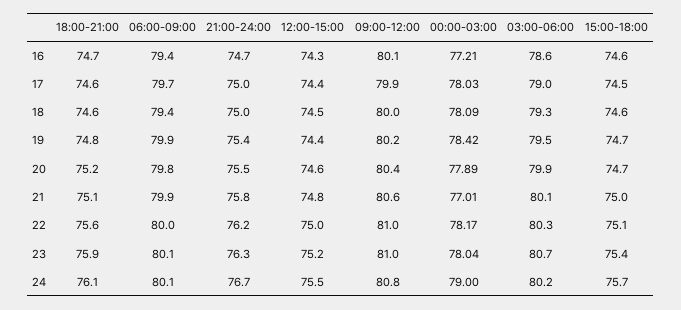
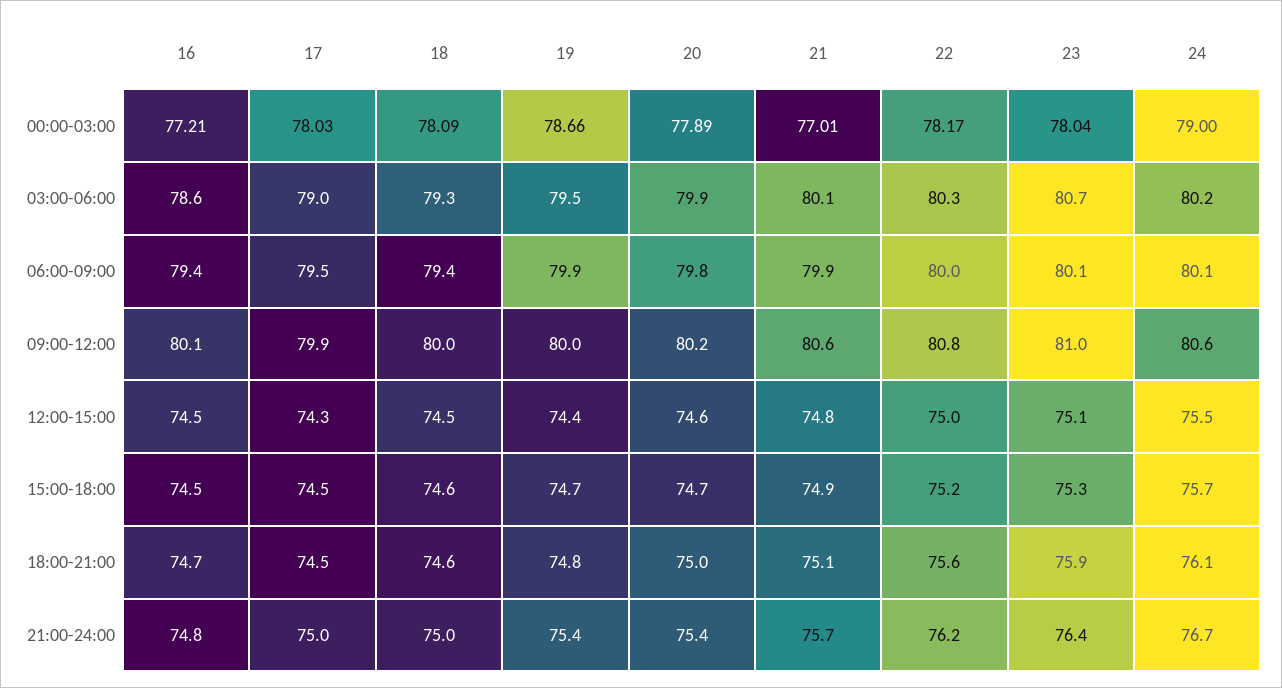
  {
    "18:00-21:00": {
      "16": 74.7,
-     "17": 74.6,
+     "17": 74.5,
      "18": 74.6,
      "19": 74.8,
-     "20": 75.2,
+     "20": 75,
      "21": 75.1,
      "22": 75.6,
      "23": 75.9,
      "24": 76.1
    },
    "06:00-09:00": {
      "16": 79.4,
-     "17": 79.7,
+     "17": 79.5,
      "18": 79.4,
      "19": 79.9,
      "20": 79.8,
      "21": 79.9,
      "22": 80,
      "23": 80.1,
      "24": 80.1
    },
    "21:00-24:00": {
-     "16": 74.7,
+     "16": 74.8,
      "17": 75,
      "18": 75,
      "19": 75.4,
-     "20": 75.5,
+     "20": 75.4,
-     "21": 75.8,
+     "21": 75.7,
      "22": 76.2,
-     "23": 76.3,
+     "23": 76.4,
      "24": 76.7
    },
    "12:00-15:00": {
-     "16": 74.3,
+     "16": 74.5,
-     "17": 74.4,
+     "17": 74.3,
      "18": 74.5,
      "19": 74.4,
      "20": 74.6,
      "21": 74.8,
      "22": 75,
-     "23": 75.2,
+     "23": 75.1,
      "24": 75.5
    },
    "09:00-12:00": {
      "16": 80.1,
      "17": 79.9,
      "18": 80,
-     "19": 80.2,
+     "19": 80,
-     "20": 80.4,
+     "20": 80.2,
      "21": 80.6,
-     "22": 81,
+     "22": 80.8,
      "23": 81,
-     "24": 80.8
+     "24": 80.6
    },
    "00:00-03:00": {
      "16": 77.21,
      "17": 78.03,
      "18": 78.09,
-     "19": 78.42,
+     "19": 78.66,
      "20": 77.89,
      "21": 77.01,
      "22": 78.17,
      "23": 78.04,
      "24": 79
    },
    "03:00-06:00": {
      "16": 78.6,
      "17": 79,
      "18": 79.3,
      "19": 79.5,
      "20": 79.9,
      "21": 80.1,
      "22": 80.3,
      "23": 80.7,
      "24": 80.2
    },
    "15:00-18:00": {
-     "16": 74.6,
+     "16": 74.5,
      "17": 74.5,
      "18": 74.6,
      "19": 74.7,
      "20": 74.7,
-     "21": 75,
+     "21": 74.9,
-     "22": 75.1,
+     "22": 75.2,
-     "23": 75.4,
+     "23": 75.3,
      "24": 75.7
    }
  }

